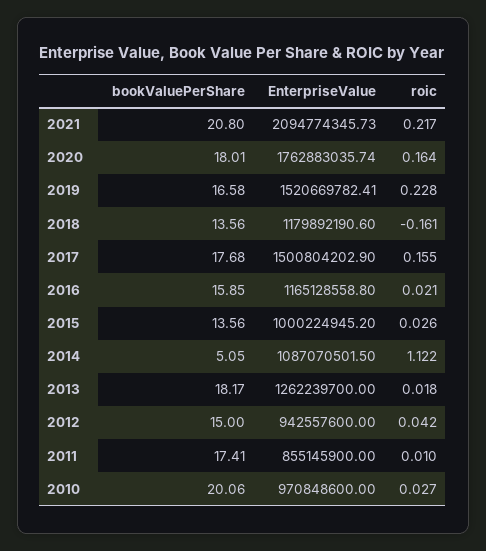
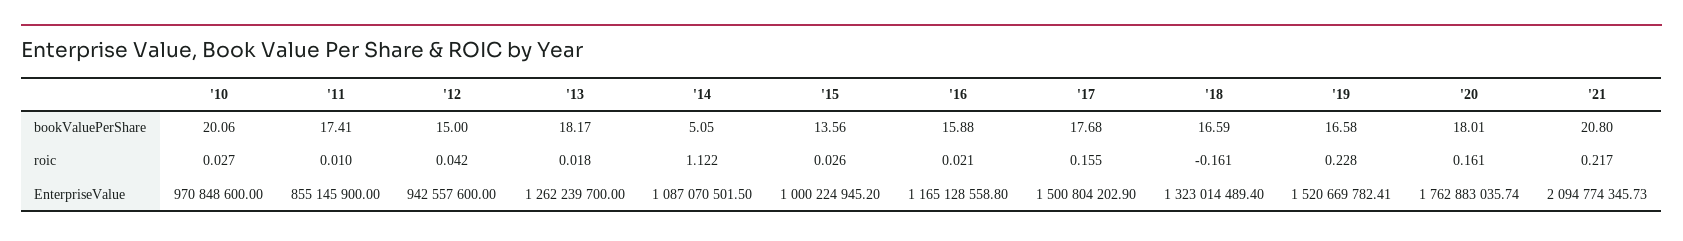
  {
    "bookValuePerShare": {
      "2021": 20.8,
      "2020": 18.01,
      "2019": 16.58,
-     "2018": 13.56,
+     "2018": 16.59,
      "2017": 17.68,
-     "2016": 15.85,
+     "2016": 15.88,
      "2015": 13.56,
      "2014": 5.05,
      "2013": 18.17,
      "2012": 15,
      "2011": 17.41,
      "2010": 20.06
    },
    "EnterpriseValue": {
      "2021": 2094774345.73,
      "2020": 1762883035.74,
      "2019": 1520669782.41,
-     "2018": 1179892190.6,
+     "2018": 1323014489.4,
      "2017": 1500804202.9,
      "2016": 1165128558.8,
      "2015": 1000224945.2,
      "2014": 1087070501.5,
      "2013": 1262239700,
      "2012": 942557600,
      "2011": 855145900,
      "2010": 970848600
    },
    "roic": {
      "2021": 0.217,
-     "2020": 0.164,
+     "2020": 0.161,
      "2019": 0.228,
      "2018": -0.161,
      "2017": 0.155,
      "2016": 0.021,
      "2015": 0.026,
      "2014": 1.122,
      "2013": 0.018,
      "2012": 0.042,
      "2011": 0.01,
      "2010": 0.027
    }
  }

